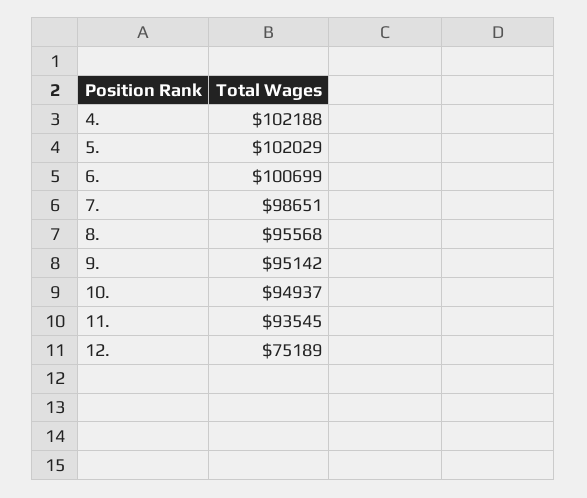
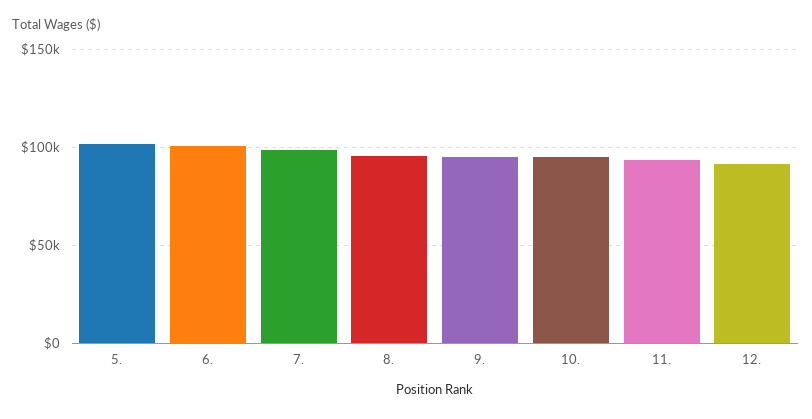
  {
-   "4.": 102188,
    "5.": 102029,
    "6.": 100699,
    "7.": 98651,
    "8.": 95568,
    "9.": 95142,
    "10.": 94937,
    "11.": 93545,
-   "12.": 75189
+   "12.": 90000
  }

